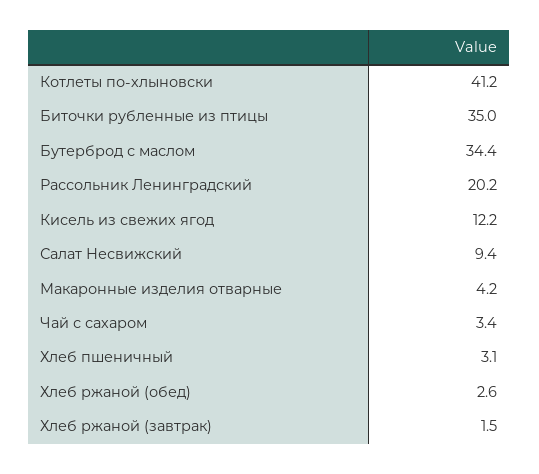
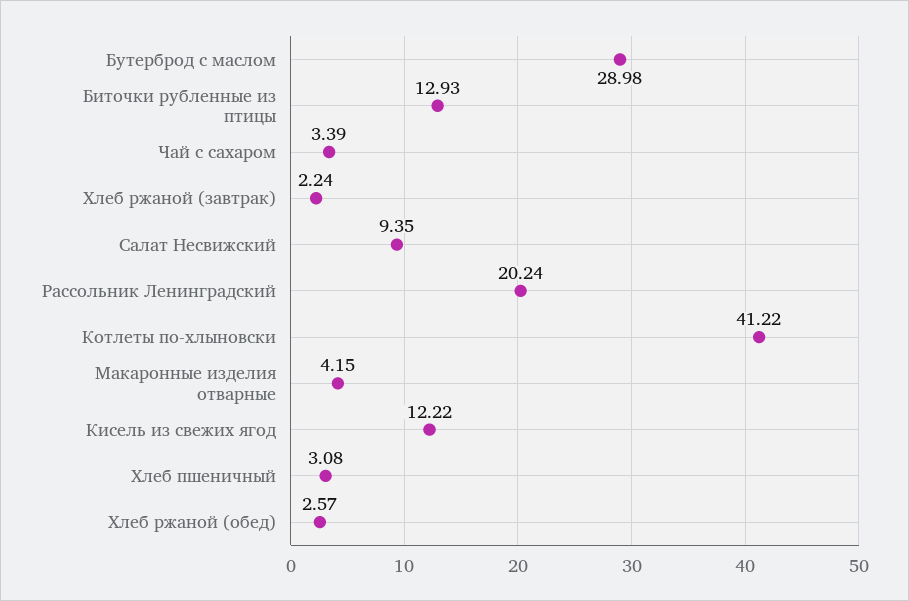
  {
    "Котлеты по-хлыновски": 41.22,
-   "Биточки рубленные из птицы": 35,
+   "Биточки рубленные из птицы": 12.93,
-   "Бутерброд с маслом": 34.4,
+   "Бутерброд с маслом": 28.98,
    "Рассольник Ленинградский": 20.24,
    "Кисель из свежих ягод": 12.22,
    "Салат Несвижский": 9.35,
    "Макаронные изделия отварные": 4.15,
    "Чай с сахаром": 3.39,
    "Хлеб пшеничный": 3.08,
    "Хлеб ржаной (обед)": 2.57,
-   "Хлеб ржаной (завтрак)": 1.5
+   "Хлеб ржаной (завтрак)": 2.24
  }

